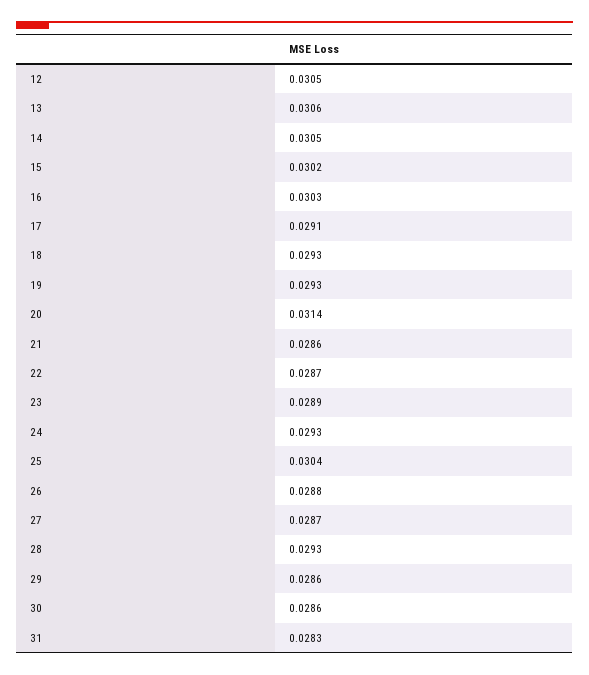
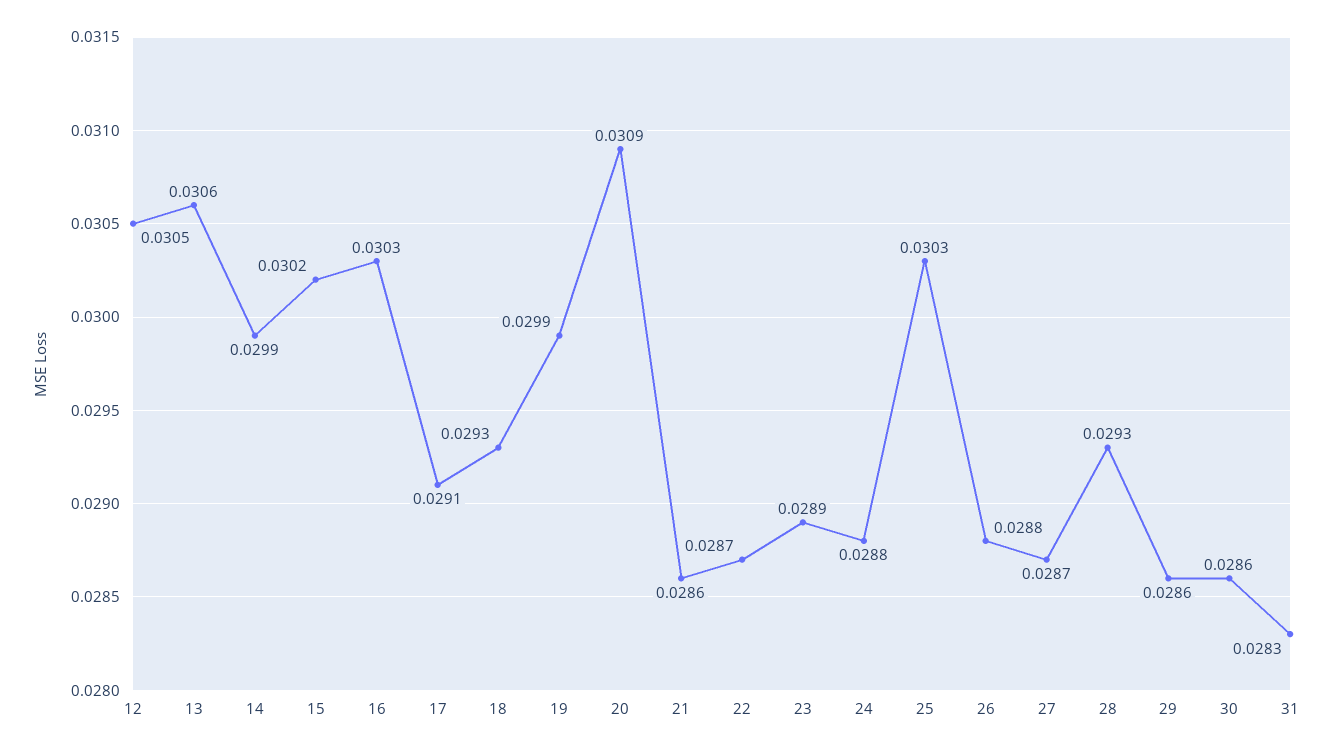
  {
    "12": 0.0305,
    "13": 0.0306,
-   "14": 0.0305,
+   "14": 0.0299,
    "15": 0.0302,
    "16": 0.0303,
    "17": 0.0291,
    "18": 0.0293,
-   "19": 0.0293,
+   "19": 0.0299,
-   "20": 0.0314,
+   "20": 0.0309,
    "21": 0.0286,
    "22": 0.0287,
    "23": 0.0289,
-   "24": 0.0293,
+   "24": 0.0288,
-   "25": 0.0304,
+   "25": 0.0303,
    "26": 0.0288,
    "27": 0.0287,
    "28": 0.0293,
    "29": 0.0286,
    "30": 0.0286,
    "31": 0.0283
  }

